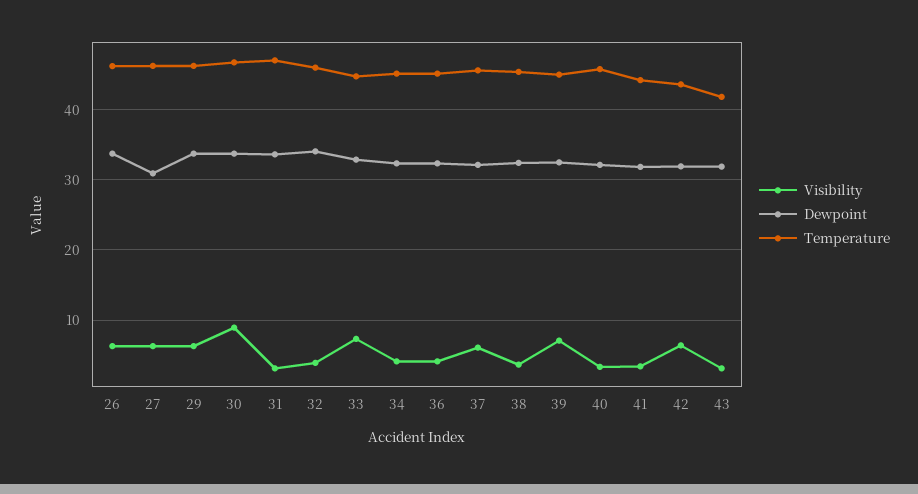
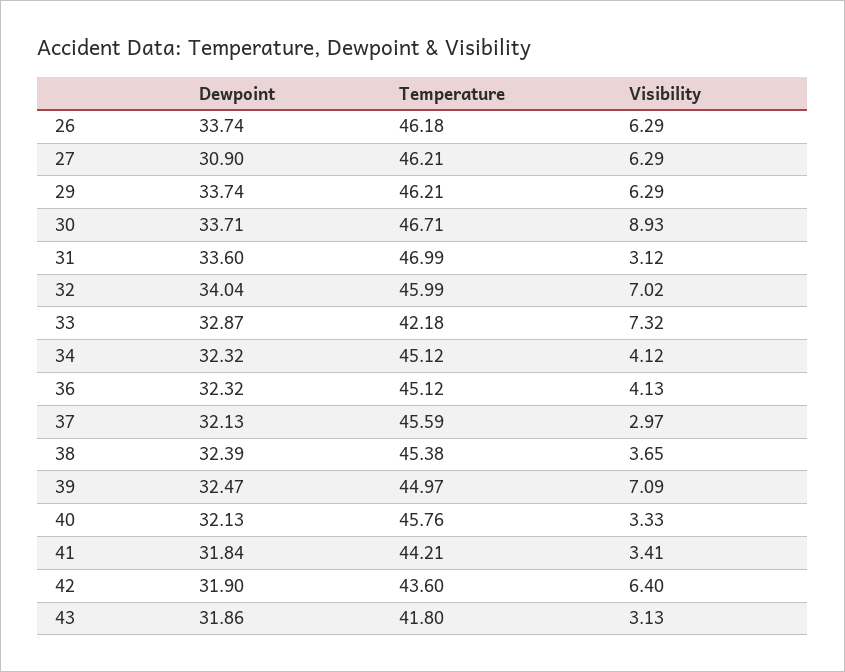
  {
    "Visibility": {
      "26": 6.29,
      "27": 6.29,
      "29": 6.29,
      "30": 8.93,
      "31": 3.12,
-     "32": 4,
+     "32": 7.02,
      "33": 7.32,
      "34": 4.12,
      "36": 4.13,
-     "37": 6,
+     "37": 2.97,
      "38": 3.65,
      "39": 7.09,
      "40": 3.33,
      "41": 3.41,
      "42": 6.4,
      "43": 3.13
    },
    "Dewpoint": {
      "26": 33.74,
      "27": 30.9,
      "29": 33.74,
      "30": 33.71,
      "31": 33.6,
      "32": 34.04,
      "33": 32.87,
      "34": 32.32,
      "36": 32.32,
      "37": 32.13,
      "38": 32.39,
      "39": 32.47,
      "40": 32.13,
      "41": 31.84,
      "42": 31.9,
      "43": 31.86
    },
    "Temperature": {
      "26": 46.18,
      "27": 46.21,
      "29": 46.21,
      "30": 46.71,
      "31": 46.99,
      "32": 45.99,
-     "33": 45,
+     "33": 42.18,
      "34": 45.12,
      "36": 45.12,
      "37": 45.59,
      "38": 45.38,
      "39": 44.97,
      "40": 45.76,
      "41": 44.21,
      "42": 43.6,
      "43": 41.8
    }
  }

